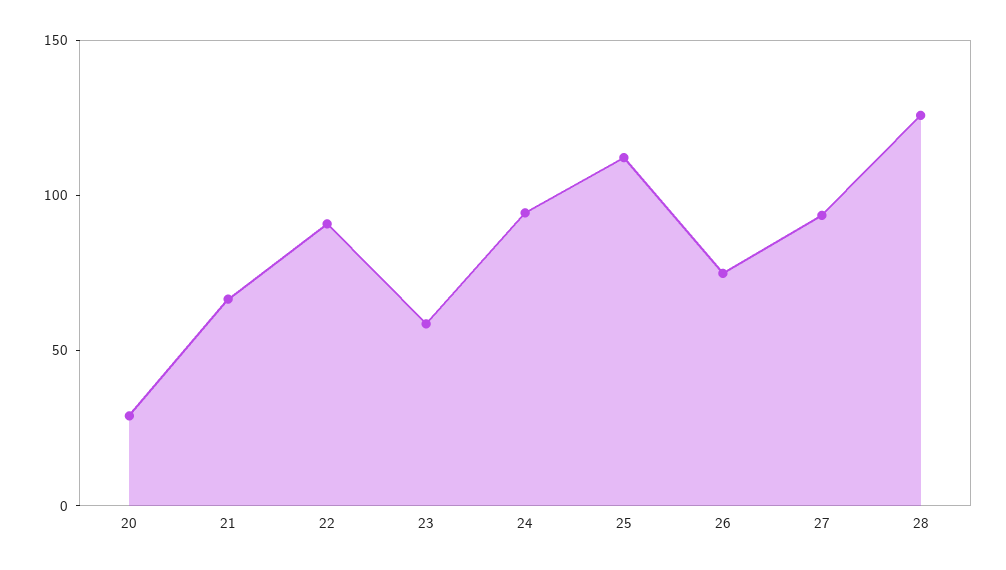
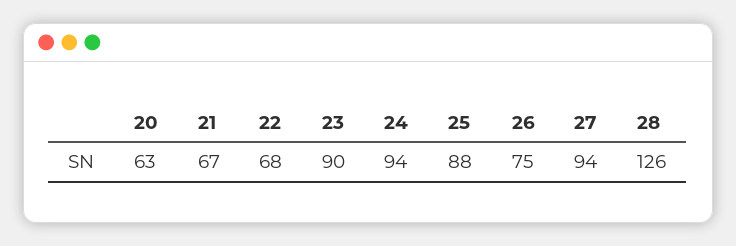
  {
-   "20": 30,
+   "20": 63,
    "21": 67,
-   "22": 90,
+   "22": 68,
-   "23": 60,
+   "23": 90,
    "24": 94,
-   "25": 110,
+   "25": 88,
    "26": 75,
    "27": 94,
    "28": 126
  }

